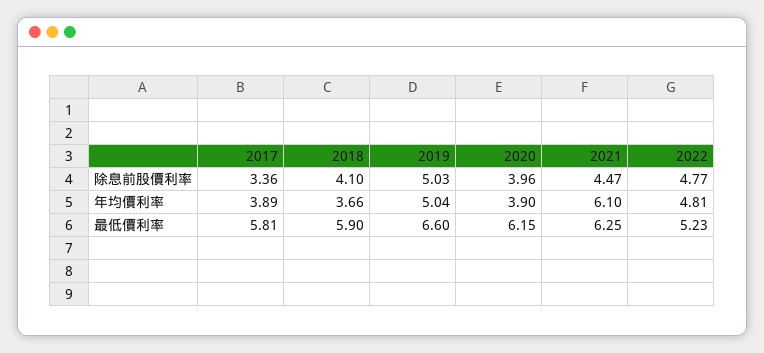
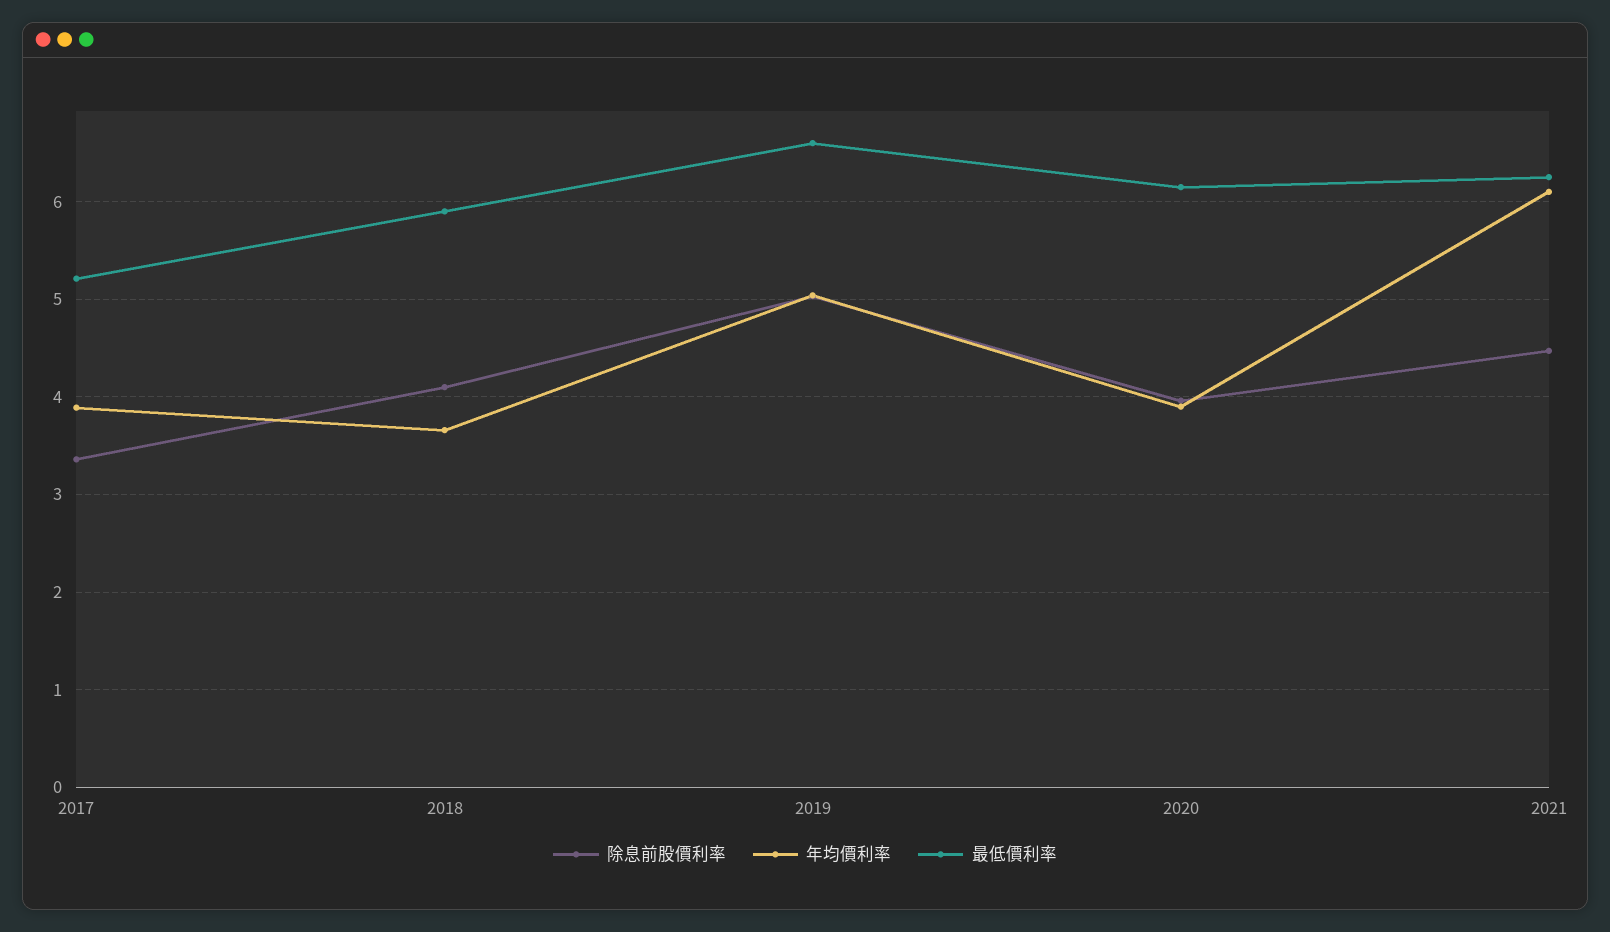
  {
    "除息前股價利率": {
      "2017": 3.36,
      "2018": 4.1,
      "2019": 5.03,
      "2020": 3.96,
-     "2021": 4.47,
+     "2021": 4.47
-     "2022": 4.77
    },
    "年均價利率": {
      "2017": 3.89,
      "2018": 3.66,
      "2019": 5.04,
      "2020": 3.9,
-     "2021": 6.1,
+     "2021": 6.1
-     "2022": 4.81
    },
    "最低價利率": {
-     "2017": 5.81,
+     "2017": 5.2,
      "2018": 5.9,
      "2019": 6.6,
      "2020": 6.15,
-     "2021": 6.25,
+     "2021": 6.25
-     "2022": 5.23
    }
  }

